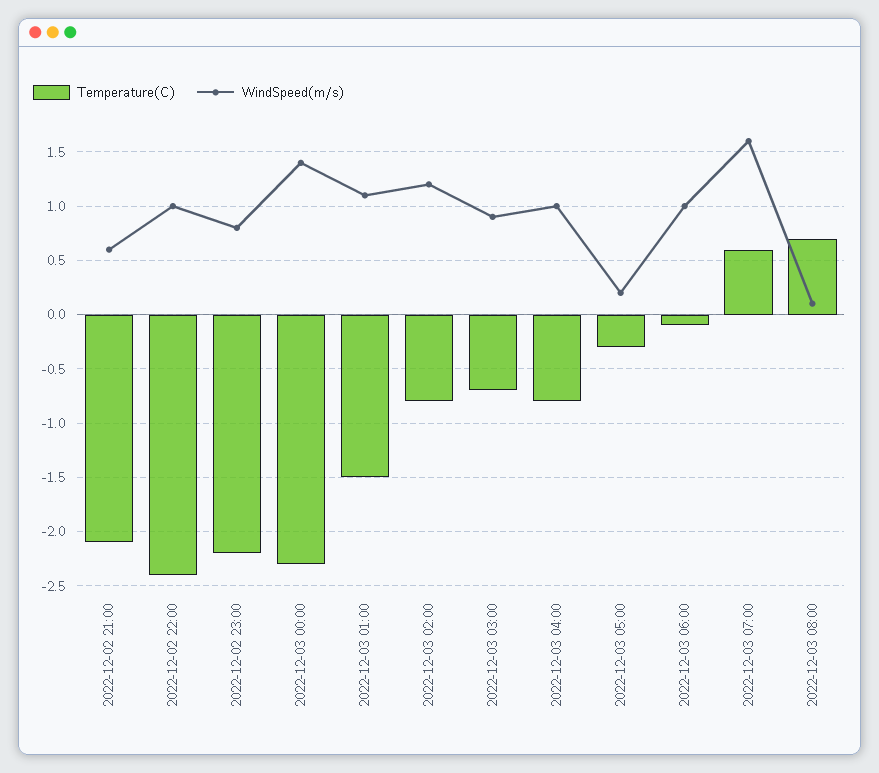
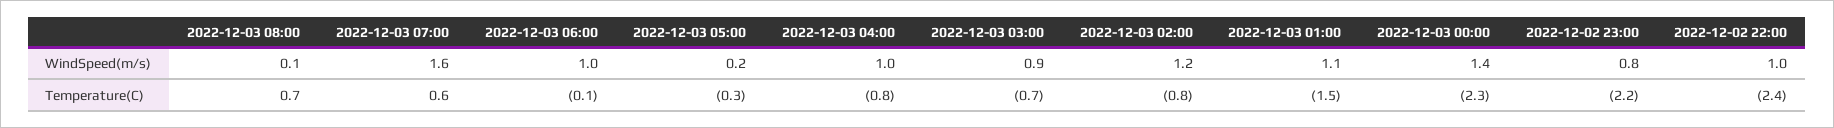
  {
    "Temperature(C)": {
-     "2022-12-02 21:00": -2.1,
      "2022-12-02 22:00": -2.4,
      "2022-12-02 23:00": -2.2,
      "2022-12-03 00:00": -2.3,
      "2022-12-03 01:00": -1.5,
      "2022-12-03 02:00": -0.8,
      "2022-12-03 03:00": -0.7,
      "2022-12-03 04:00": -0.8,
      "2022-12-03 05:00": -0.3,
      "2022-12-03 06:00": -0.1,
      "2022-12-03 07:00": 0.6,
      "2022-12-03 08:00": 0.7
    },
    "WindSpeed(m/s)": {
-     "2022-12-02 21:00": 0.6,
      "2022-12-02 22:00": 1,
      "2022-12-02 23:00": 0.8,
      "2022-12-03 00:00": 1.4,
      "2022-12-03 01:00": 1.1,
      "2022-12-03 02:00": 1.2,
      "2022-12-03 03:00": 0.9,
      "2022-12-03 04:00": 1,
      "2022-12-03 05:00": 0.2,
      "2022-12-03 06:00": 1,
      "2022-12-03 07:00": 1.6,
      "2022-12-03 08:00": 0.1
    }
  }

